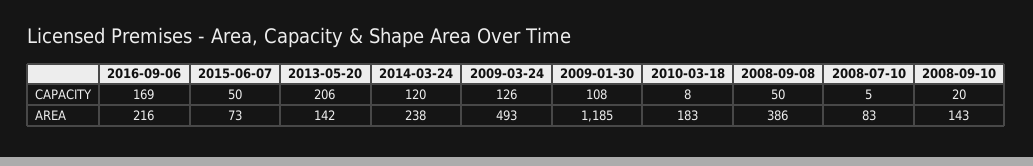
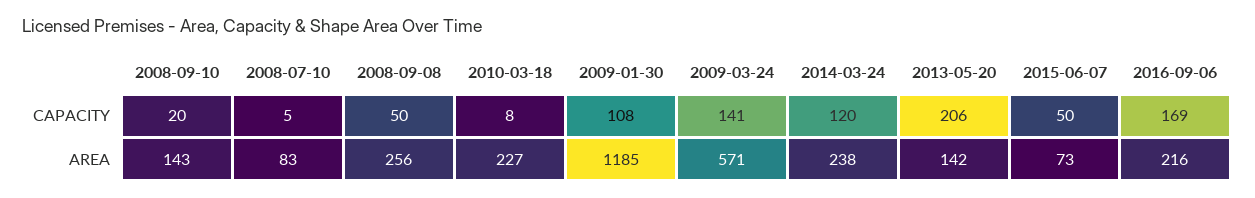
  {
    "2016-09-06": {
      "CAPACITY": 169,
      "AREA": 216
    },
    "2015-06-07": {
      "CAPACITY": 50,
      "AREA": 73
    },
    "2013-05-20": {
      "CAPACITY": 206,
      "AREA": 142
    },
    "2014-03-24": {
      "CAPACITY": 120,
      "AREA": 238
    },
    "2009-03-24": {
-     "CAPACITY": 126,
+     "CAPACITY": 141,
-     "AREA": 493
+     "AREA": 571
    },
    "2009-01-30": {
      "CAPACITY": 108,
      "AREA": 1185
    },
    "2010-03-18": {
      "CAPACITY": 8,
-     "AREA": 183
+     "AREA": 227
    },
    "2008-09-08": {
      "CAPACITY": 50,
-     "AREA": 386
+     "AREA": 256
    },
    "2008-07-10": {
      "CAPACITY": 5,
      "AREA": 83
    },
    "2008-09-10": {
      "CAPACITY": 20,
      "AREA": 143
    }
  }

